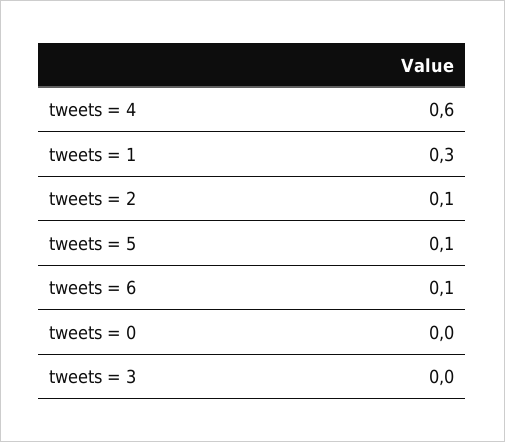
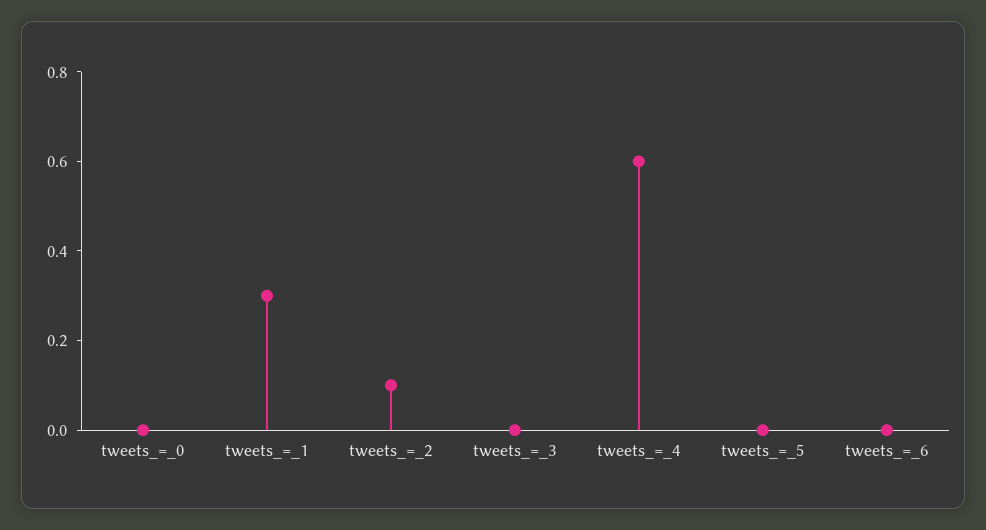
  {
    "tweets = 4": 0.6,
    "tweets = 1": 0.3,
    "tweets = 2": 0.1,
-   "tweets = 5": 0.1,
+   "tweets = 5": 0,
-   "tweets = 6": 0.1,
+   "tweets = 6": 0,
    "tweets = 0": 0,
    "tweets = 3": 0
  }

